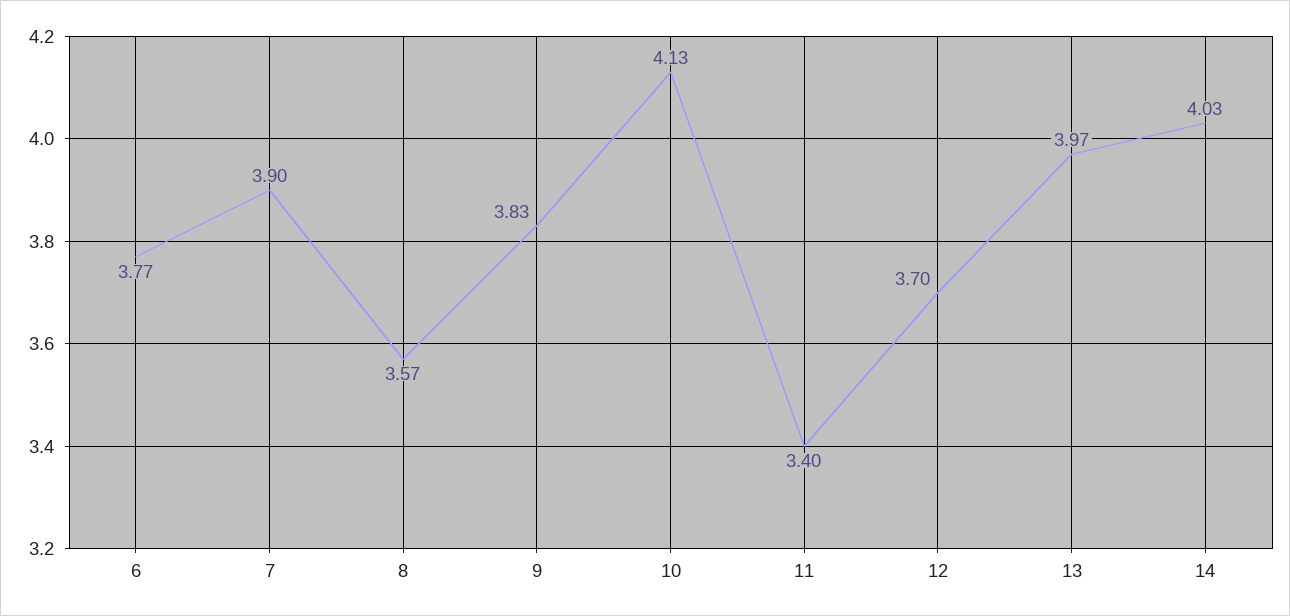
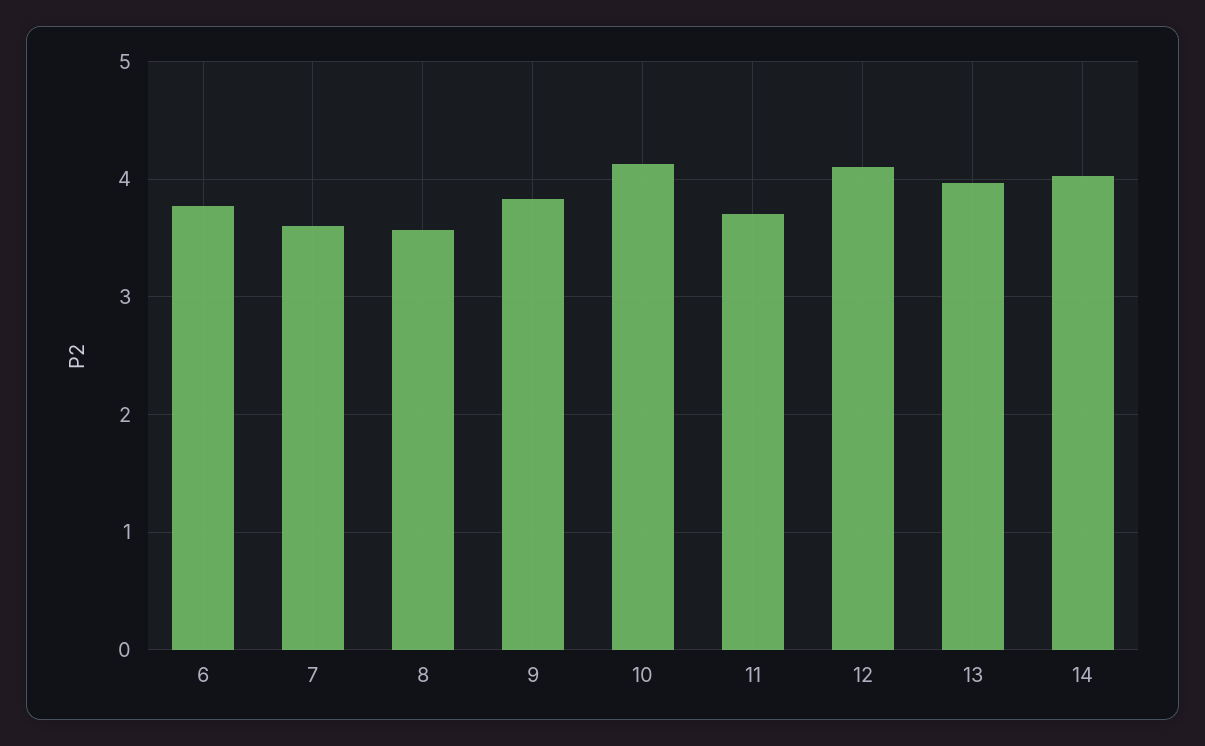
  {
    "6": 3.77,
-   "7": 3.9,
+   "7": 3.6,
    "8": 3.57,
    "9": 3.83,
    "10": 4.13,
-   "11": 3.4,
+   "11": 3.7,
-   "12": 3.7,
+   "12": 4.1,
    "13": 3.97,
    "14": 4.03
  }

